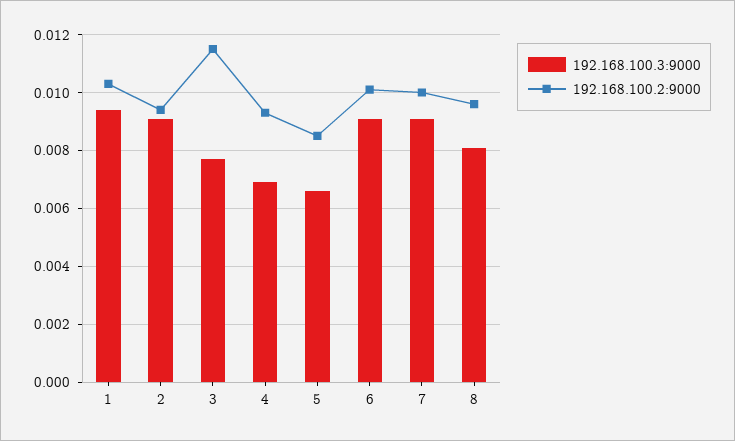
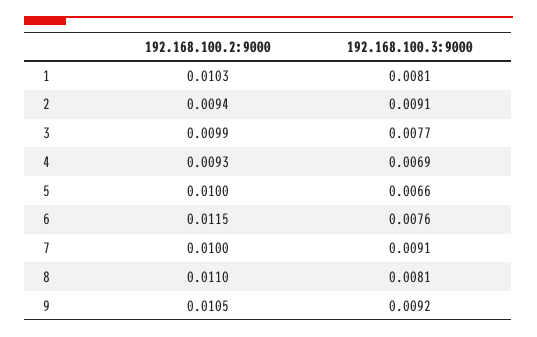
  {
    "192.168.100.3:9000": {
-     "1": 0.0095,
+     "1": 0.0081,
      "2": 0.0091,
      "3": 0.0077,
      "4": 0.0069,
      "5": 0.0066,
-     "6": 0.009,
+     "6": 0.0076,
      "7": 0.0091,
-     "8": 0.0081
+     "8": 0.0081,
+     "9": 0.0092
    },
    "192.168.100.2:9000": {
      "1": 0.0103,
      "2": 0.0094,
-     "3": 0.0115,
+     "3": 0.0099,
      "4": 0.0093,
-     "5": 0.0085,
+     "5": 0.01,
-     "6": 0.01,
+     "6": 0.0115,
      "7": 0.01,
-     "8": 0.0095
+     "8": 0.011,
+     "9": 0.0105
    }
  }

